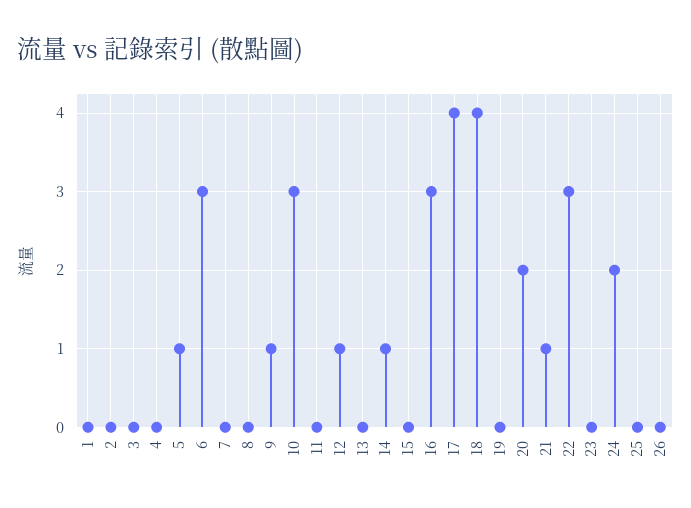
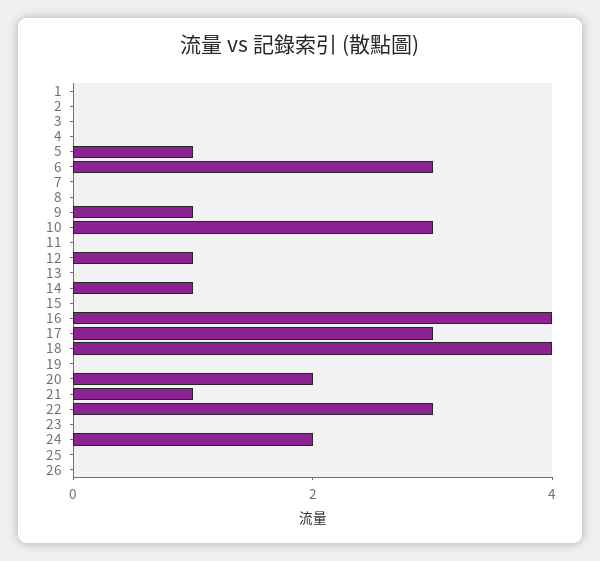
  {
    "1": 0,
    "2": 0,
    "3": 0,
    "4": 0,
    "5": 1,
    "6": 3,
    "7": 0,
    "8": 0,
    "9": 1,
    "10": 3,
    "11": 0,
    "12": 1,
    "13": 0,
    "14": 1,
    "15": 0,
-   "16": 3,
+   "16": 4,
-   "17": 4,
+   "17": 3,
    "18": 4,
    "19": 0,
    "20": 2,
    "21": 1,
    "22": 3,
    "23": 0,
    "24": 2,
    "25": 0,
    "26": 0
  }

